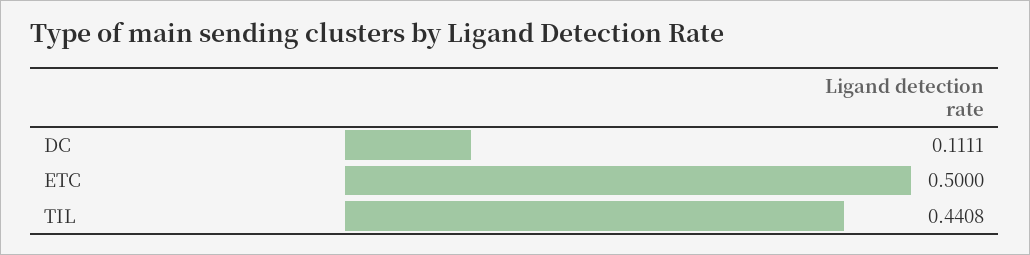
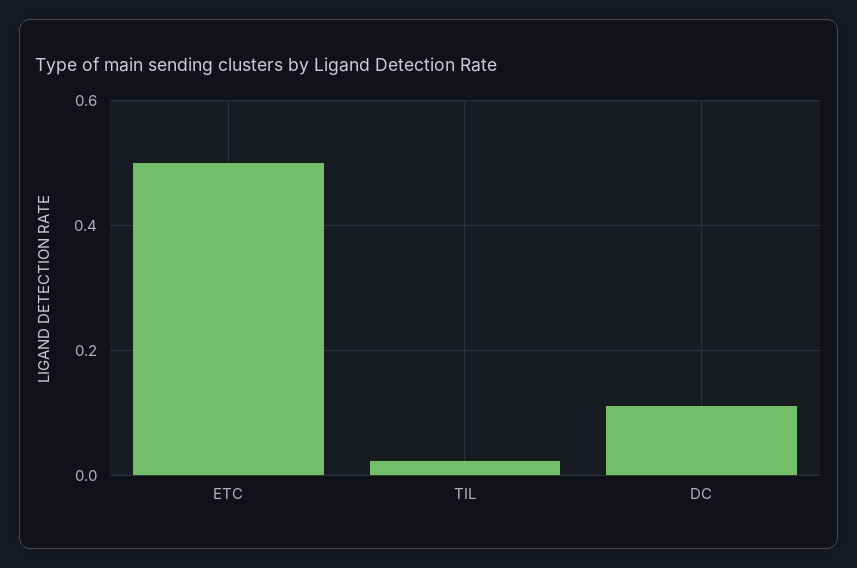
  {
    "DC": 0.1111,
    "ETC": 0.5,
-   "TIL": 0.4408
+   "TIL": 0.02
  }

